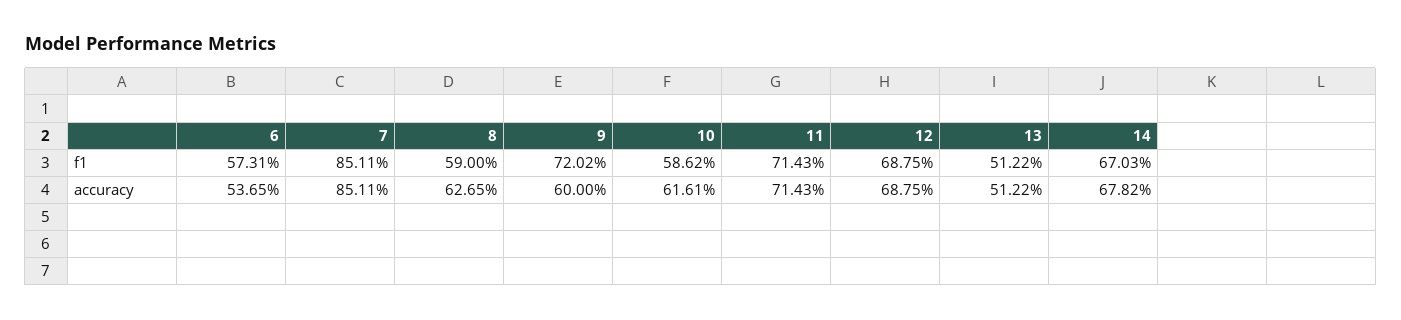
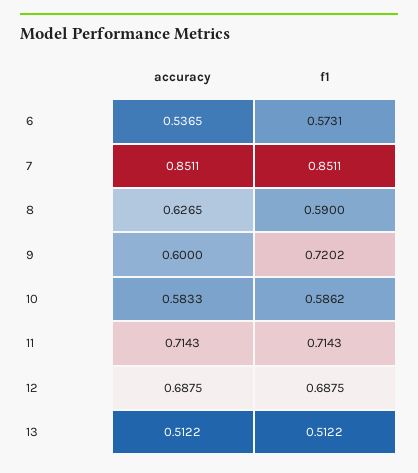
  {
    "6": {
      "f1": 0.5731,
      "accuracy": 0.5365
    },
    "7": {
      "f1": 0.8511,
      "accuracy": 0.8511
    },
    "8": {
      "f1": 0.59,
      "accuracy": 0.6265
    },
    "9": {
      "f1": 0.7202,
      "accuracy": 0.6
    },
    "10": {
      "f1": 0.5862,
-     "accuracy": 0.6161
+     "accuracy": 0.5833
    },
    "11": {
      "f1": 0.7143,
      "accuracy": 0.7143
    },
    "12": {
      "f1": 0.6875,
      "accuracy": 0.6875
    },
    "13": {
      "f1": 0.5122,
      "accuracy": 0.5122
-   },
+   }
-   "14": {
-     "f1": 0.6703,
-     "accuracy": 0.6782
-   }
  }

